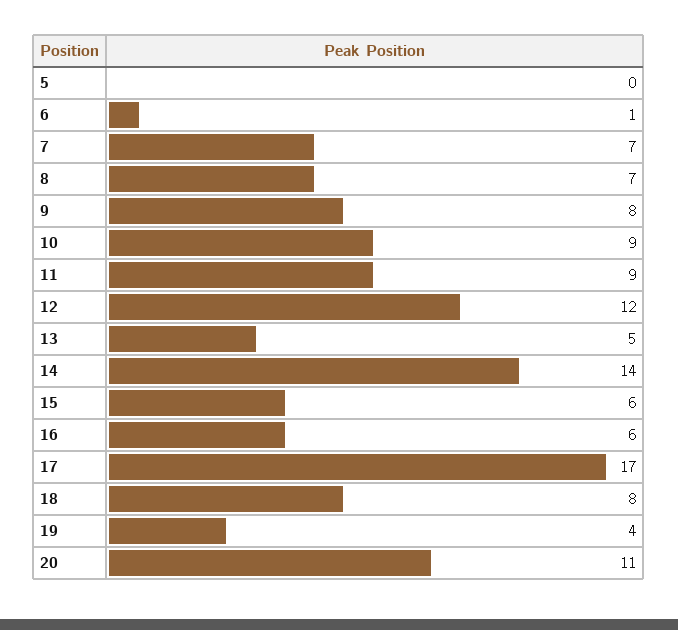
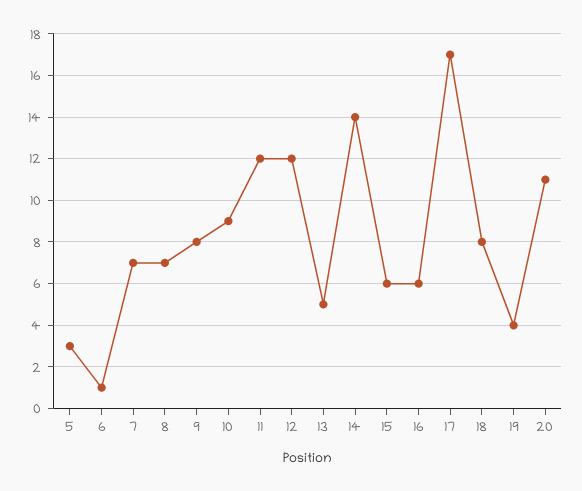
  {
-   "5": 0,
+   "5": 3,
    "6": 1,
    "7": 7,
    "8": 7,
    "9": 8,
    "10": 9,
-   "11": 9,
+   "11": 12,
    "12": 12,
    "13": 5,
    "14": 14,
    "15": 6,
    "16": 6,
    "17": 17,
    "18": 8,
    "19": 4,
    "20": 11
  }

